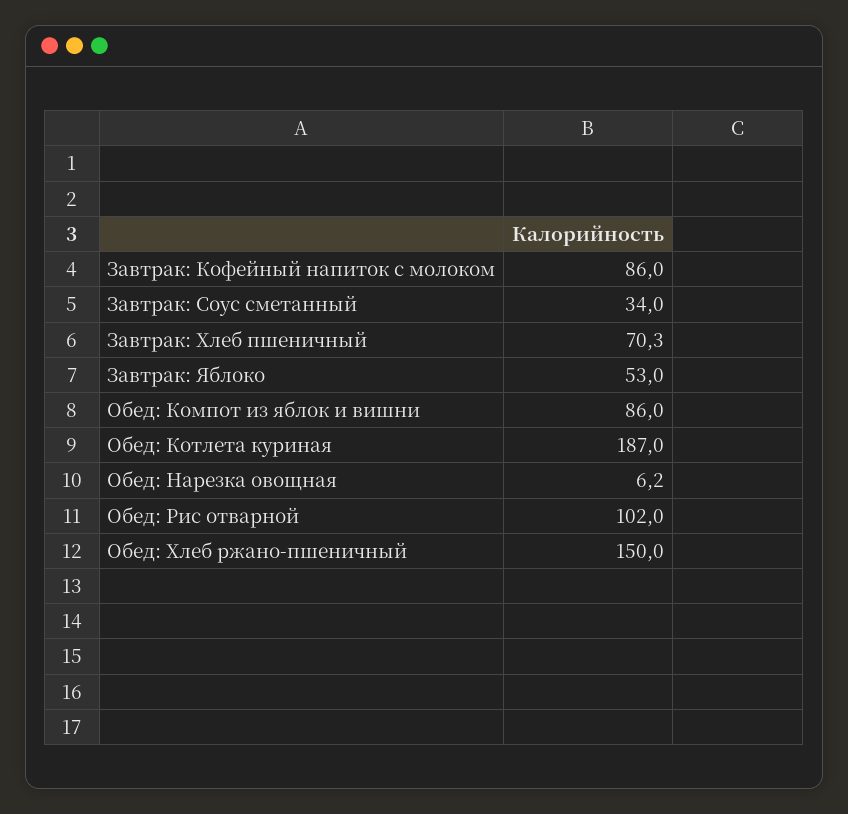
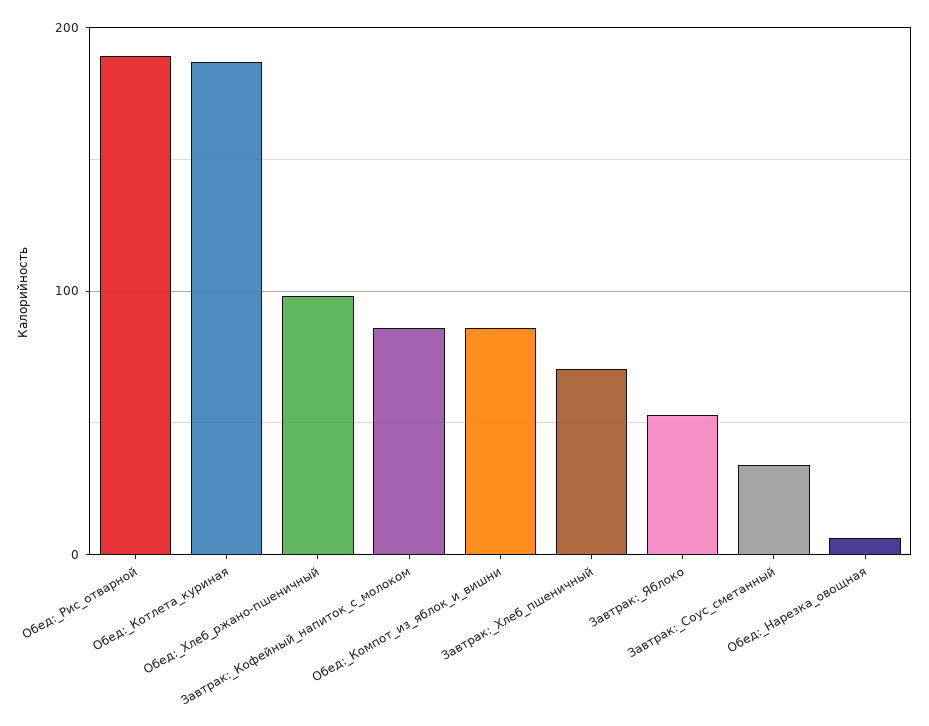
  {
    "Завтрак: Кофейный напиток с молоком": 86,
    "Завтрак: Соус сметанный": 34,
    "Завтрак: Хлеб пшеничный": 70.3,
    "Завтрак: Яблоко": 53,
    "Обед: Компот из яблок и вишни": 86,
    "Обед: Котлета куриная": 187,
    "Обед: Нарезка овощная": 6.2,
-   "Обед: Рис отварной": 102,
+   "Обед: Рис отварной": 190,
-   "Обед: Хлеб ржано-пшеничный": 150
+   "Обед: Хлеб ржано-пшеничный": 100
  }

